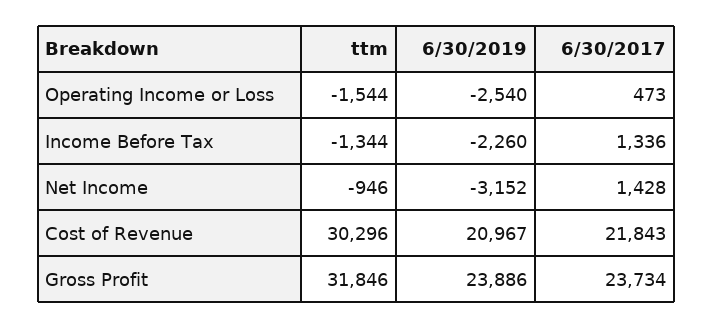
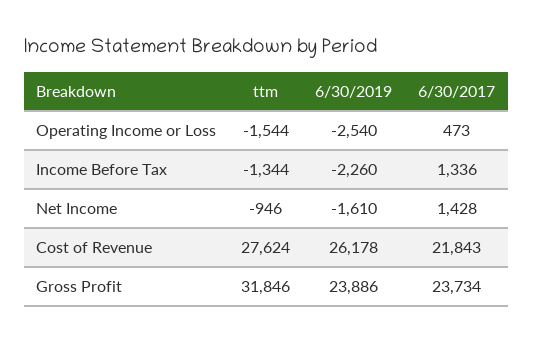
  {
    "ttm": {
      "Operating Income or Loss": -1544,
      "Income Before Tax": -1344,
      "Net Income": -946,
-     "Cost of Revenue": 30296,
+     "Cost of Revenue": 27624,
      "Gross Profit": 31846
    },
    "6/30/2019": {
      "Operating Income or Loss": -2540,
      "Income Before Tax": -2260,
-     "Net Income": -3152,
+     "Net Income": -1610,
-     "Cost of Revenue": 20967,
+     "Cost of Revenue": 26178,
      "Gross Profit": 23886
    },
    "6/30/2017": {
      "Operating Income or Loss": 473,
      "Income Before Tax": 1336,
      "Net Income": 1428,
      "Cost of Revenue": 21843,
      "Gross Profit": 23734
    }
  }

